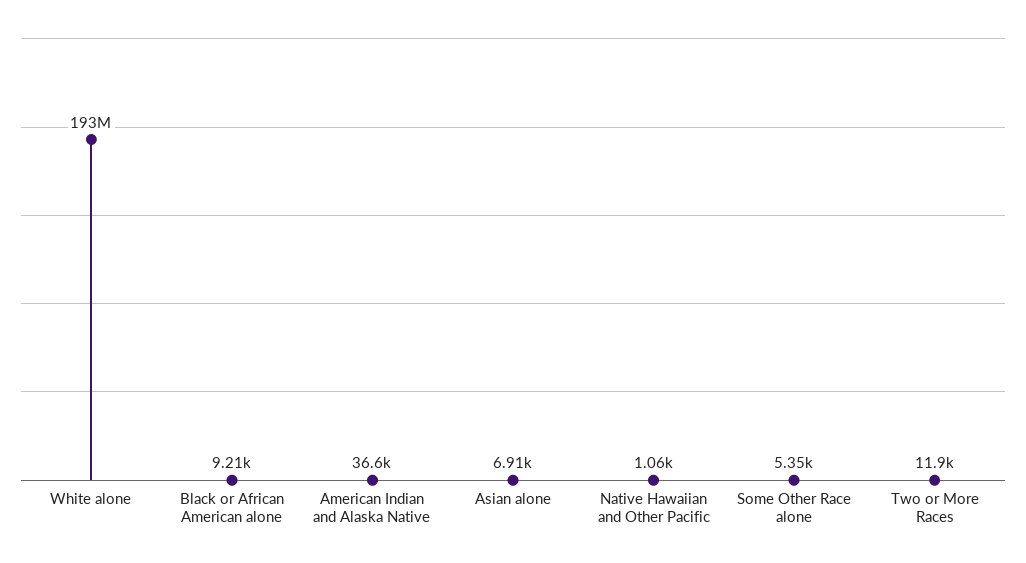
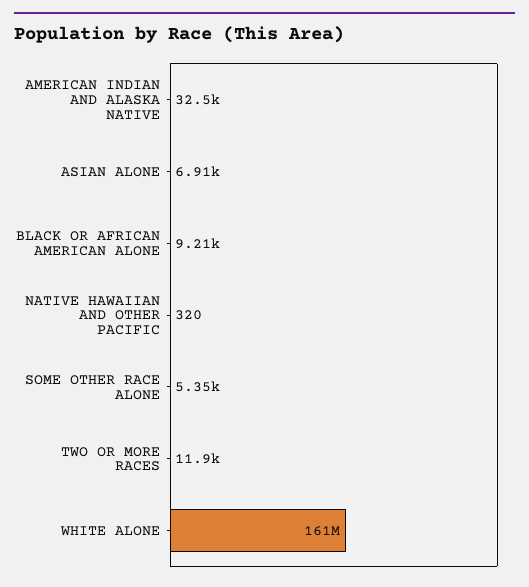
  {
-   "White alone": 193000000,
+   "White alone": 161000000,
    "Black or African American alone": 9210,
-   "American Indian and Alaska Native": 36600,
+   "American Indian and Alaska Native": 32500,
    "Asian alone": 6910,
-   "Native Hawaiian and Other Pacific": 1060,
+   "Native Hawaiian and Other Pacific": 320,
    "Some Other Race alone": 5350,
    "Two or More Races": 11900
  }

